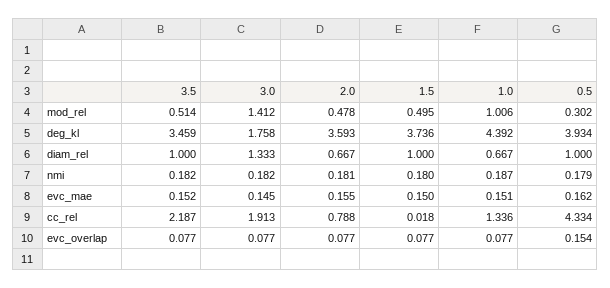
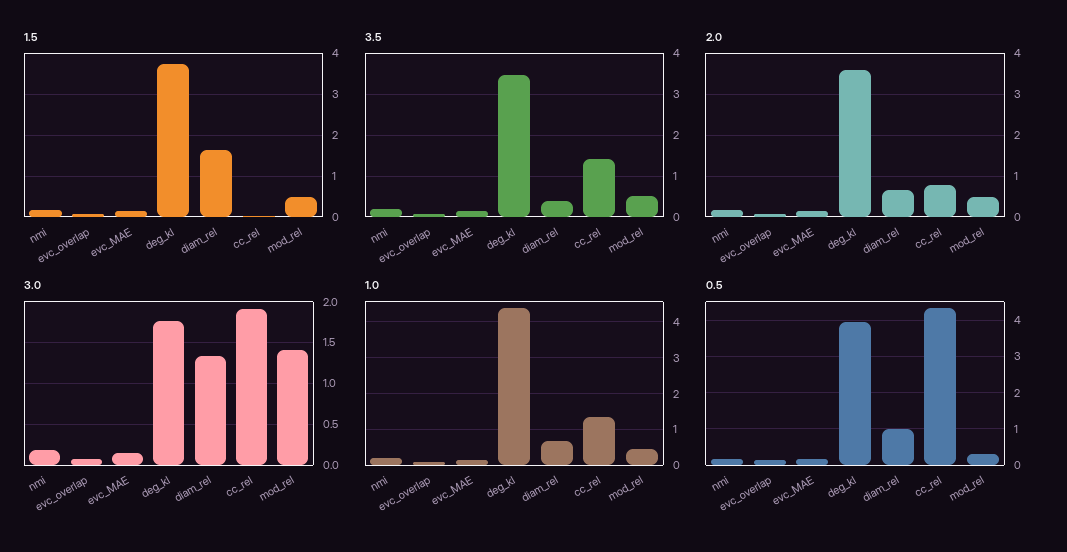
  {
    "3.5": {
      "mod_rel": 0.514,
      "deg_kl": 3.459,
-     "diam_rel": 1,
+     "diam_rel": 0.4,
      "nmi": 0.182,
      "evc_mae": 0.152,
-     "cc_rel": 2.187,
+     "cc_rel": 1.4,
      "evc_overlap": 0.077
    },
    "3.0": {
      "mod_rel": 1.412,
      "deg_kl": 1.758,
      "diam_rel": 1.333,
      "nmi": 0.182,
      "evc_mae": 0.145,
      "cc_rel": 1.913,
      "evc_overlap": 0.077
    },
    "2.0": {
      "mod_rel": 0.478,
      "deg_kl": 3.593,
      "diam_rel": 0.667,
      "nmi": 0.181,
      "evc_mae": 0.155,
      "cc_rel": 0.788,
      "evc_overlap": 0.077
    },
    "1.5": {
      "mod_rel": 0.495,
      "deg_kl": 3.736,
-     "diam_rel": 1,
+     "diam_rel": 1.6,
      "nmi": 0.18,
      "evc_mae": 0.15,
      "cc_rel": 0.018,
      "evc_overlap": 0.077
    },
    "1.0": {
-     "mod_rel": 1.006,
+     "mod_rel": 0.4,
      "deg_kl": 4.392,
      "diam_rel": 0.667,
      "nmi": 0.187,
      "evc_mae": 0.151,
      "cc_rel": 1.336,
      "evc_overlap": 0.077
    },
    "0.5": {
      "mod_rel": 0.302,
      "deg_kl": 3.934,
      "diam_rel": 1,
      "nmi": 0.179,
      "evc_mae": 0.162,
      "cc_rel": 4.334,
      "evc_overlap": 0.154
    }
  }

